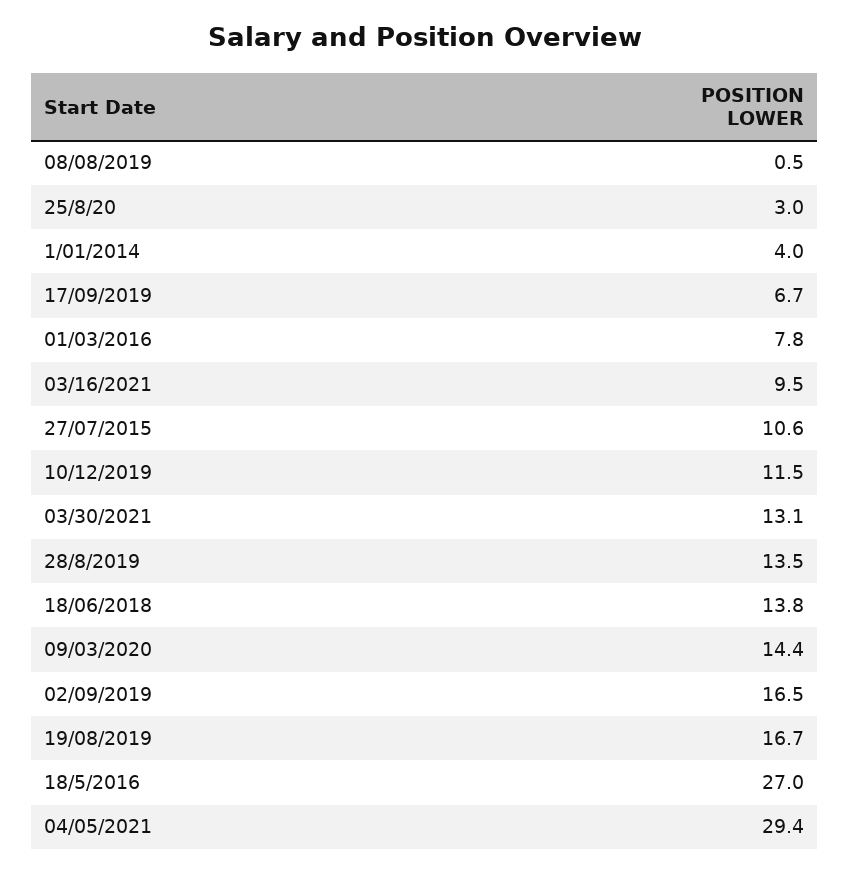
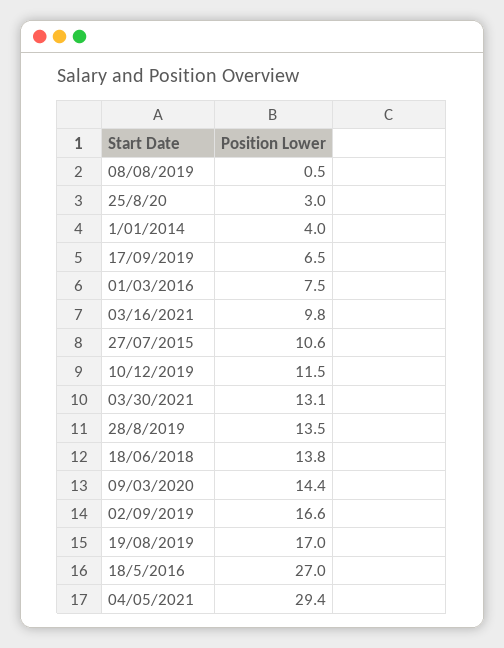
  {
    "08/08/2019": 0.5,
    "25/8/20": 3,
    "1/01/2014": 4,
-   "17/09/2019": 6.7,
+   "17/09/2019": 6.5,
-   "01/03/2016": 7.8,
+   "01/03/2016": 7.5,
-   "03/16/2021": 9.5,
+   "03/16/2021": 9.8,
    "27/07/2015": 10.6,
    "10/12/2019": 11.5,
    "03/30/2021": 13.1,
    "28/8/2019": 13.5,
    "18/06/2018": 13.8,
    "09/03/2020": 14.4,
-   "02/09/2019": 16.5,
+   "02/09/2019": 16.6,
-   "19/08/2019": 16.7,
+   "19/08/2019": 17,
    "18/5/2016": 27,
    "04/05/2021": 29.4
  }

